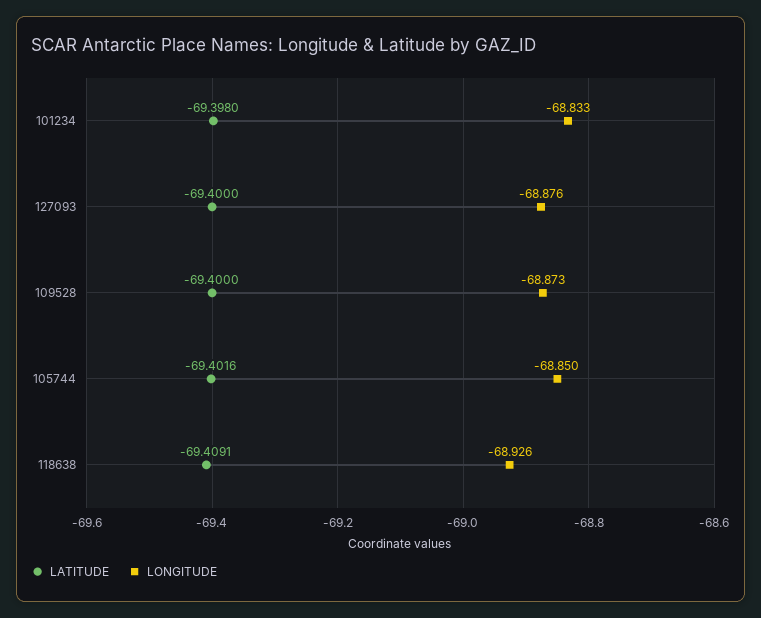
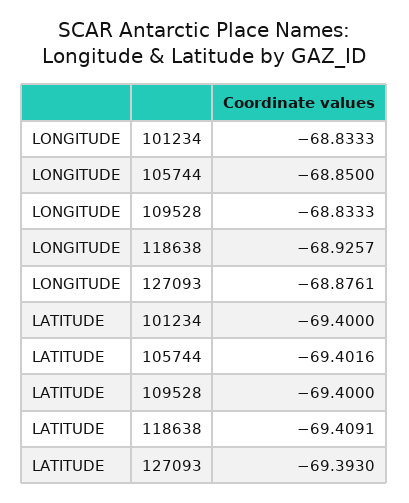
  {
    "LATITUDE": {
-     "101234": -69.398,
+     "101234": -69.4,
-     "127093": -69.4,
+     "127093": -69.393,
      "109528": -69.4,
      "105744": -69.4016,
      "118638": -69.4091
    },
    "LONGITUDE": {
      "101234": -68.8333,
      "127093": -68.8761,
-     "109528": -68.873,
+     "109528": -68.8333,
      "105744": -68.85,
      "118638": -68.9257
    }
  }

